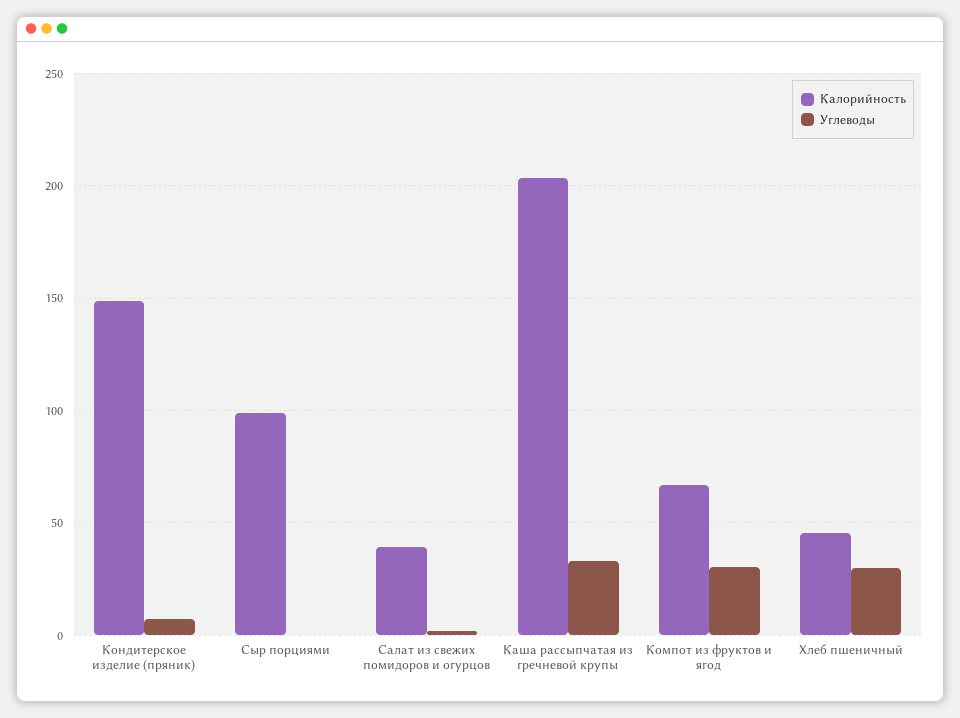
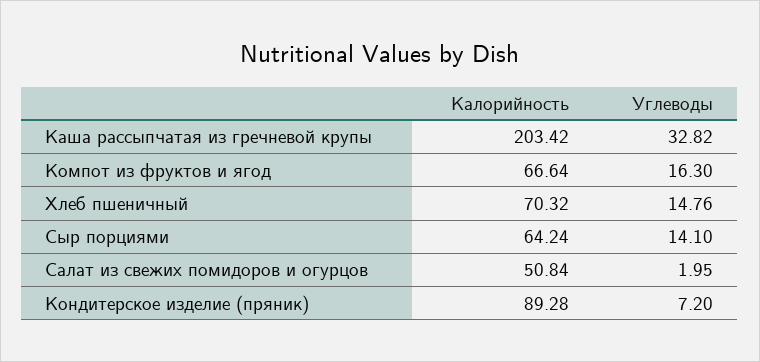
  {
    "Калорийность": {
-     "Кондитерское изделие (пряник)": 150,
+     "Кондитерское изделие (пряник)": 89.28,
-     "Сыр порциями": 100,
+     "Сыр порциями": 64.24,
-     "Салат из свежих помидоров и огурцов": 40,
+     "Салат из свежих помидоров и огурцов": 50.84,
      "Каша рассыпчатая из гречневой крупы": 203.42,
      "Компот из фруктов и ягод": 66.64,
-     "Хлеб пшеничный": 45
+     "Хлеб пшеничный": 70.32
    },
    "Углеводы": {
      "Кондитерское изделие (пряник)": 7.2,
-     "Сыр порциями": 0,
+     "Сыр порциями": 14.1,
      "Салат из свежих помидоров и огурцов": 1.95,
      "Каша рассыпчатая из гречневой крупы": 32.82,
-     "Компот из фруктов и ягод": 30,
+     "Компот из фруктов и ягод": 16.3,
-     "Хлеб пшеничный": 30
+     "Хлеб пшеничный": 14.76
    }
  }

